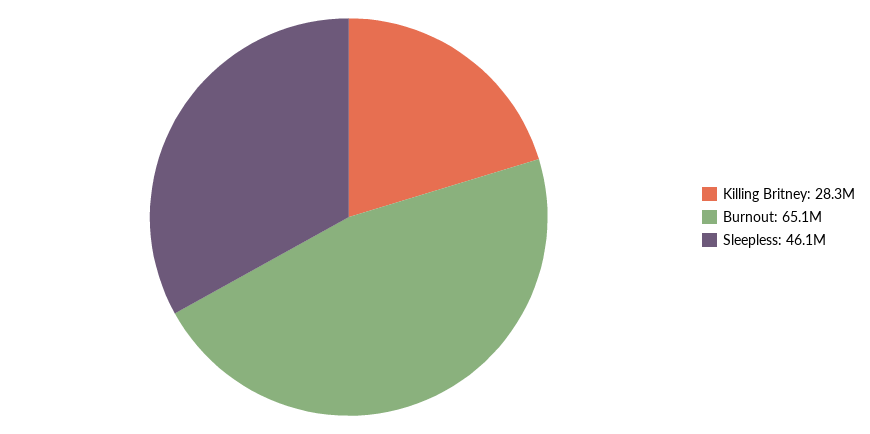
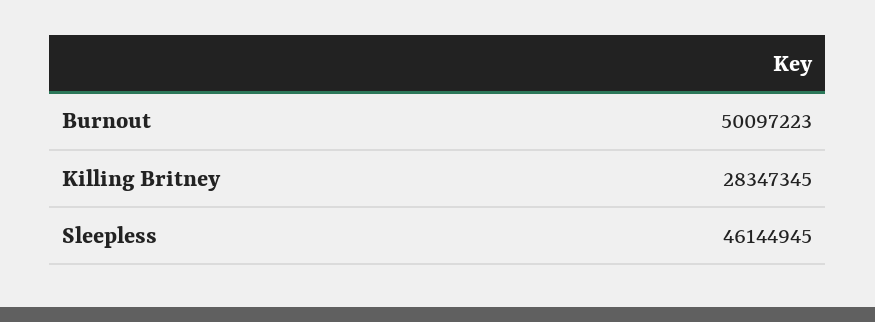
  {
    "Killing Britney": 28347345,
-   "Burnout": 65100000,
+   "Burnout": 50097223,
    "Sleepless": 46144945
  }

